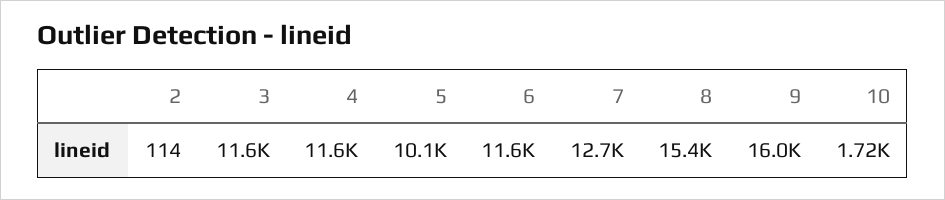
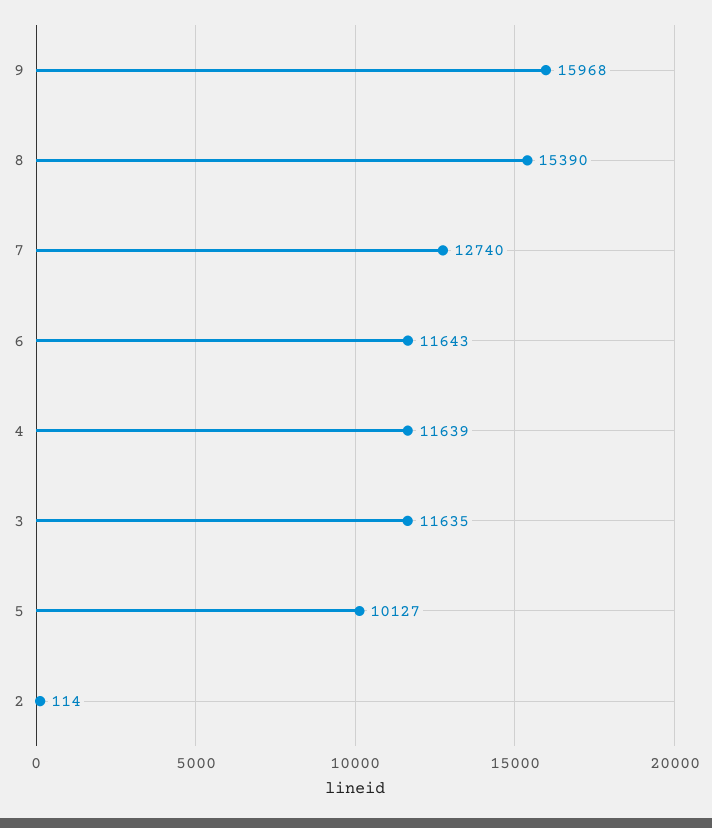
  {
    "2": 114,
    "3": 11635,
    "4": 11639,
    "5": 10127,
    "6": 11643,
    "7": 12740,
    "8": 15390,
-   "9": 15968,
+   "9": 15968
-   "10": 1720
  }

